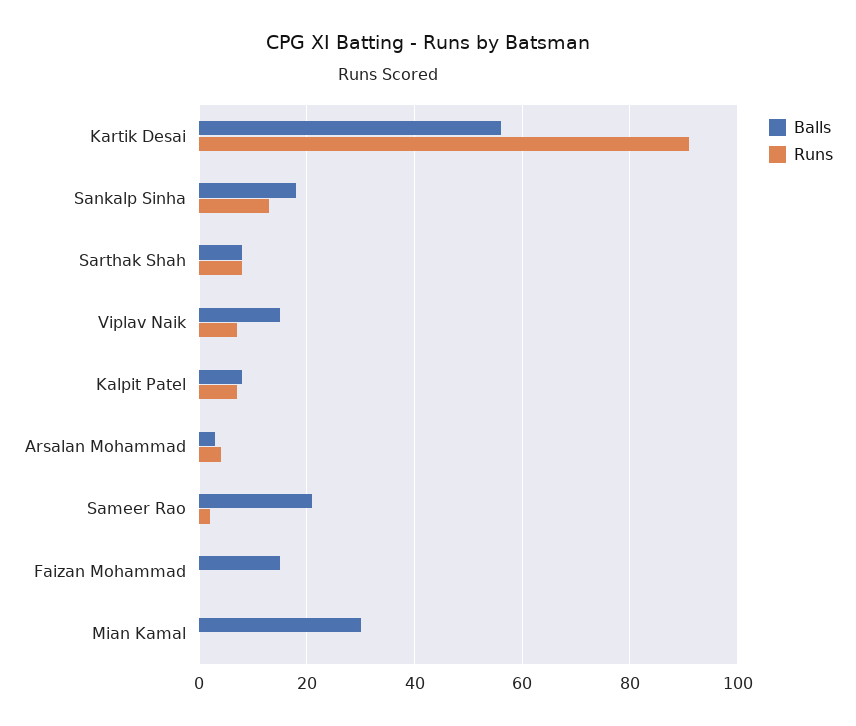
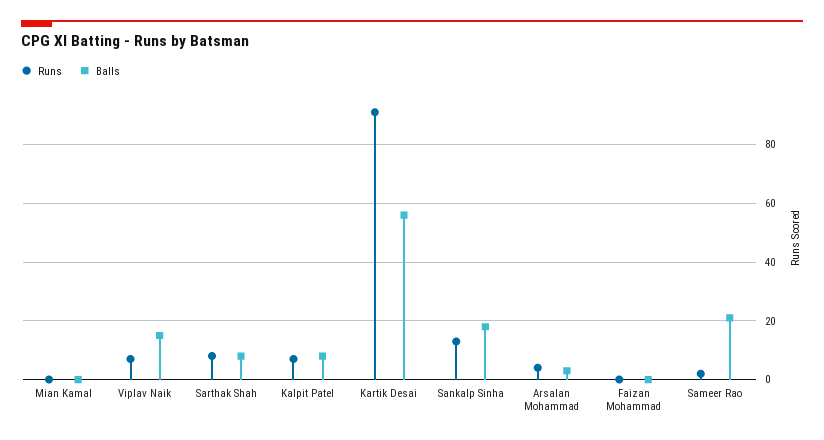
  {
    "Balls": {
      "Kartik Desai": 55,
      "Sankalp Sinha": 20,
      "Sarthak Shah": 10,
      "Viplav Naik": 15,
      "Kalpit Patel": 10,
      "Arsalan Mohammad": 5,
      "Sameer Rao": 20,
-     "Faizan Mohammad": 15,
+     "Faizan Mohammad": 0,
-     "Mian Kamal": 30
+     "Mian Kamal": 0
    },
    "Runs": {
      "Kartik Desai": 90,
      "Sankalp Sinha": 15,
      "Sarthak Shah": 10,
      "Viplav Naik": 5,
      "Kalpit Patel": 5,
      "Arsalan Mohammad": 5,
      "Sameer Rao": 0,
      "Faizan Mohammad": 0,
      "Mian Kamal": 0
    }
  }

